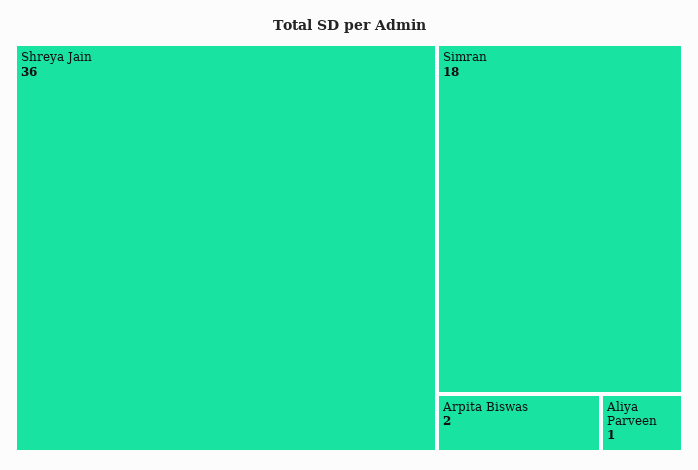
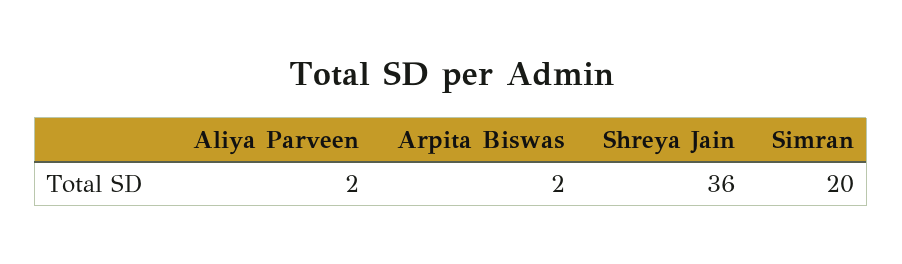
  {
    "Shreya Jain": 36,
-   "Simran": 18,
+   "Simran": 20,
    "Arpita Biswas": 2,
-   "Aliya Parveen": 1
+   "Aliya Parveen": 2
  }

